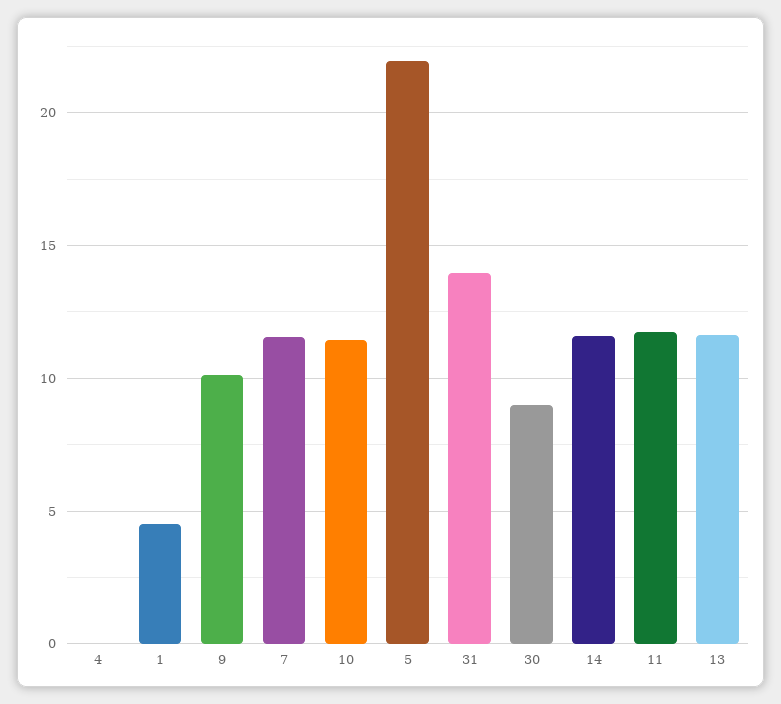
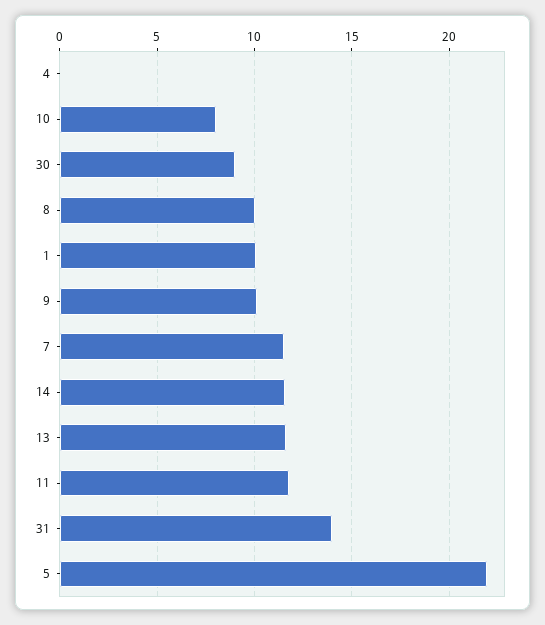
  {
    "4": 0,
-   "1": 4.5,
+   "1": 10,
    "9": 10,
    "7": 11.5,
-   "10": 11.5,
+   "10": 8,
    "5": 22,
    "31": 14,
    "30": 9,
    "14": 11.5,
    "11": 12,
-   "13": 11.5
+   "13": 11.5,
+   "8": 10
  }

